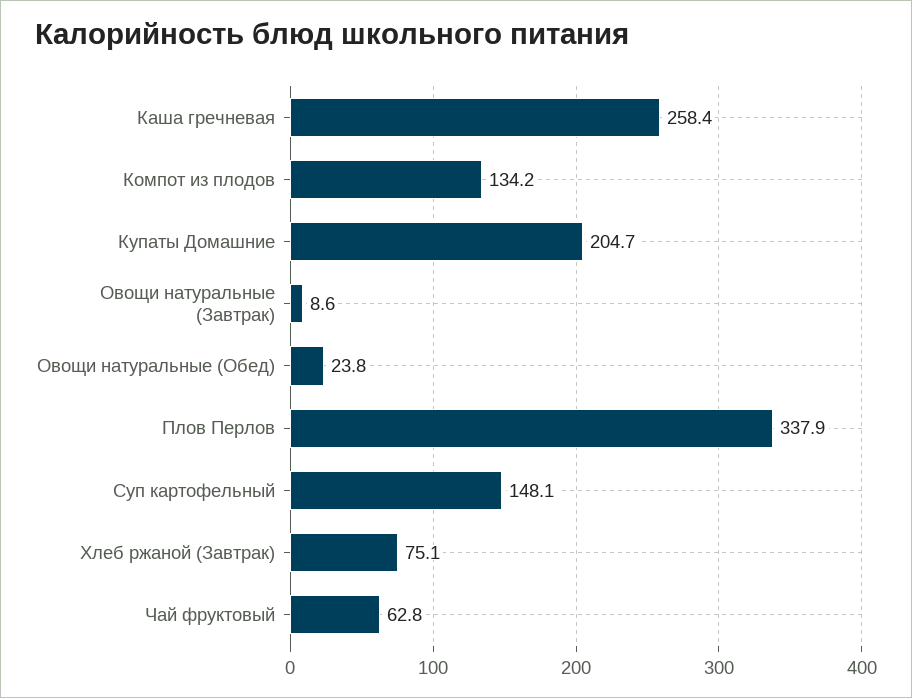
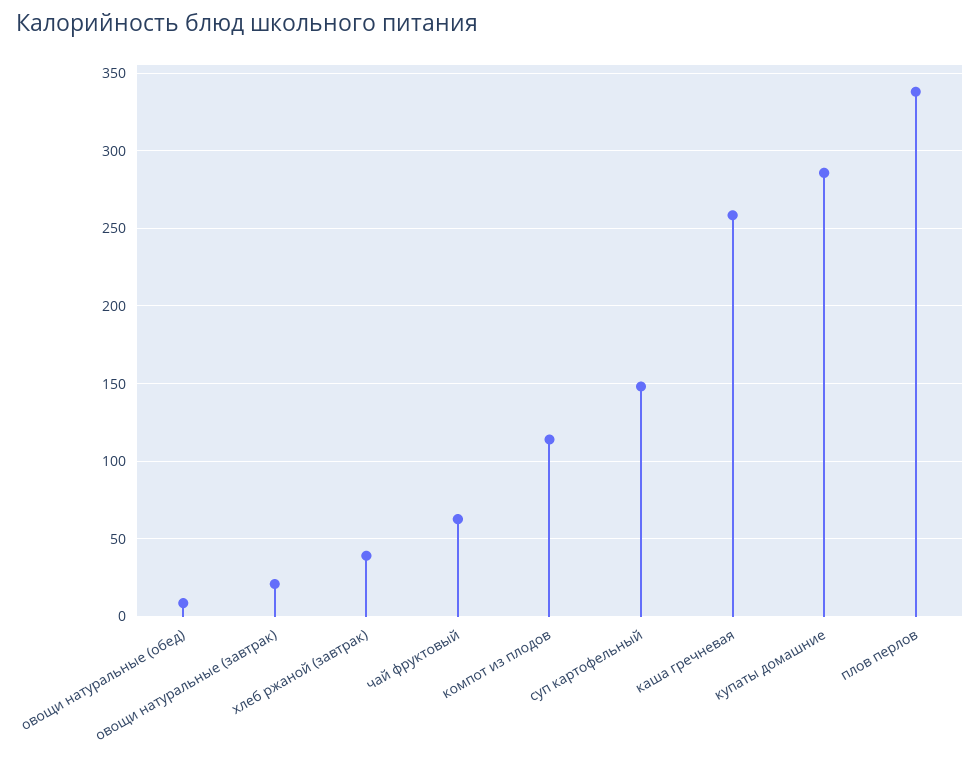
  {
    "Каша гречневая": 258.4,
-   "Компот из плодов": 134.2,
+   "Компот из плодов": 115,
-   "Купаты Домашние": 204.7,
+   "Купаты Домашние": 285,
-   "Овощи натуральные (Завтрак)": 8.6,
+   "Овощи натуральные (Завтрак)": 20,
-   "Овощи натуральные (Обед)": 23.8,
+   "Овощи натуральные (Обед)": 10,
    "Плов Перлов": 337.9,
    "Суп картофельный": 148.1,
-   "Хлеб ржаной (Завтрак)": 75.1,
+   "Хлеб ржаной (Завтрак)": 40,
    "Чай фруктовый": 62.8
  }

